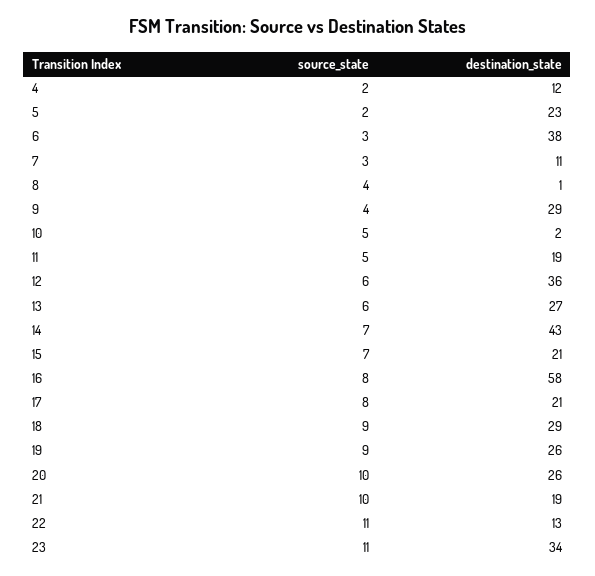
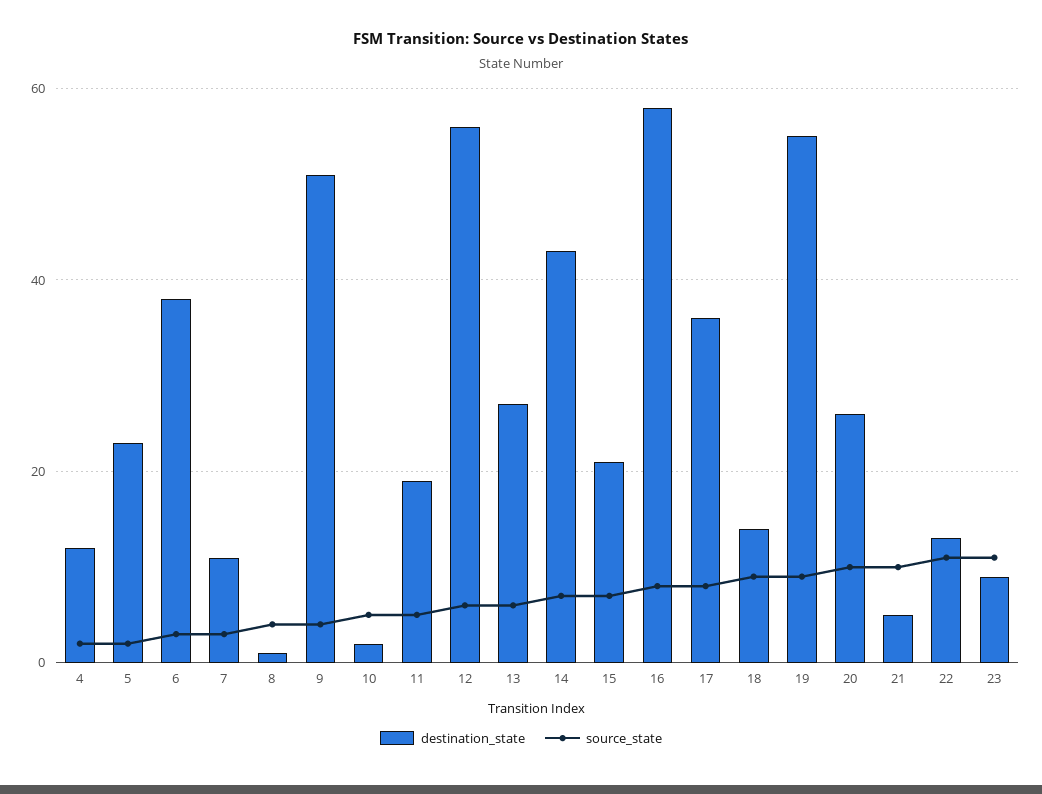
  {
    "source_state": {
      "4": 2,
      "5": 2,
      "6": 3,
      "7": 3,
      "8": 4,
      "9": 4,
      "10": 5,
      "11": 5,
      "12": 6,
      "13": 6,
      "14": 7,
      "15": 7,
      "16": 8,
      "17": 8,
      "18": 9,
      "19": 9,
      "20": 10,
      "21": 10,
      "22": 11,
      "23": 11
    },
    "destination_state": {
      "4": 12,
      "5": 23,
      "6": 38,
      "7": 11,
      "8": 1,
-     "9": 29,
+     "9": 50,
      "10": 2,
      "11": 19,
-     "12": 36,
+     "12": 55,
      "13": 27,
      "14": 43,
      "15": 21,
      "16": 58,
-     "17": 21,
+     "17": 35,
-     "18": 29,
+     "18": 15,
-     "19": 26,
+     "19": 55,
      "20": 26,
-     "21": 19,
+     "21": 5,
      "22": 13,
-     "23": 34
+     "23": 10
    }
  }

